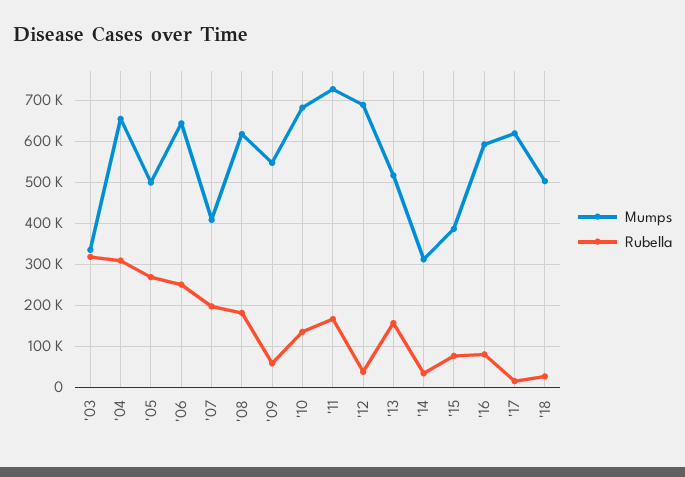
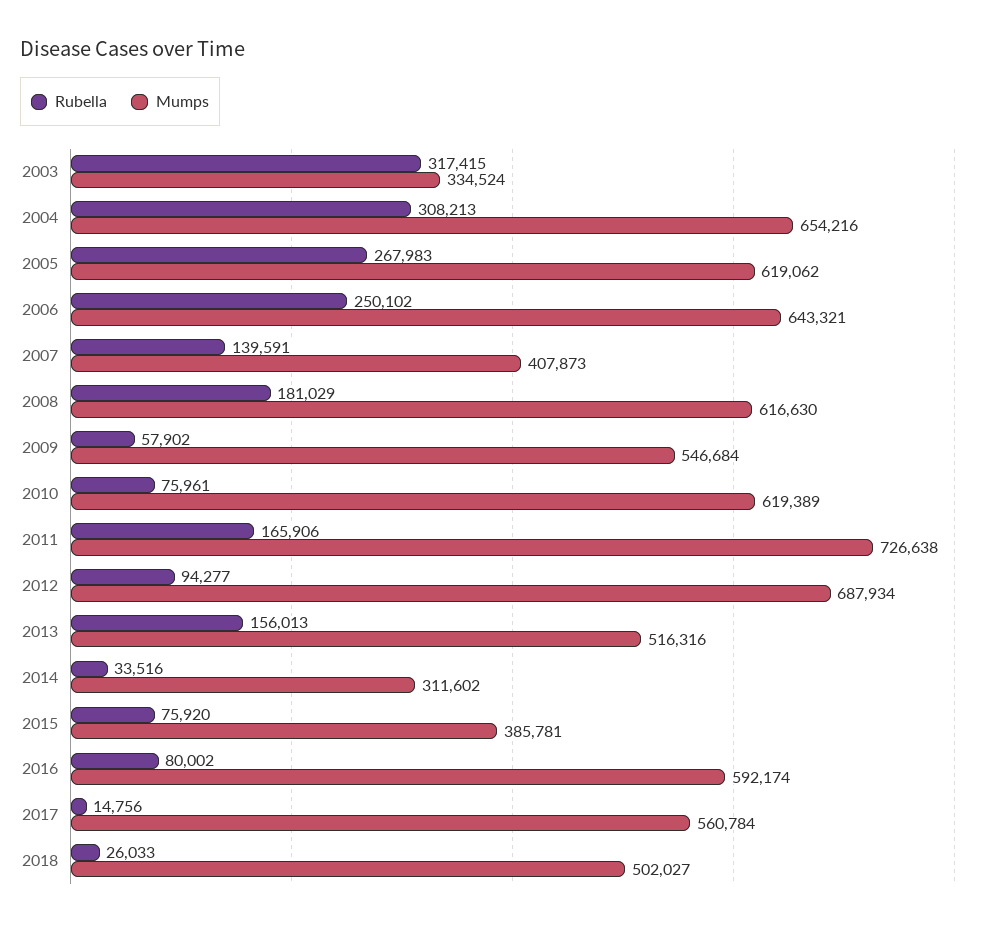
  {
    "Mumps": {
      "'03": 334524,
      "'04": 654216,
-     "'05": 500000,
+     "'05": 619062,
      "'06": 643321,
      "'07": 407873,
      "'08": 616630,
      "'09": 546684,
-     "'10": 680000,
+     "'10": 619389,
      "'11": 726638,
      "'12": 687934,
      "'13": 516316,
      "'14": 311602,
      "'15": 385781,
      "'16": 592174,
-     "'17": 620000,
+     "'17": 560784,
      "'18": 502027
    },
    "Rubella": {
      "'03": 317415,
      "'04": 308213,
      "'05": 267983,
      "'06": 250102,
-     "'07": 200000,
+     "'07": 139591,
      "'08": 181029,
      "'09": 57902,
-     "'10": 140000,
+     "'10": 75961,
      "'11": 165906,
-     "'12": 40000,
+     "'12": 94277,
      "'13": 156013,
      "'14": 33516,
      "'15": 75920,
      "'16": 80002,
      "'17": 14756,
      "'18": 26033
    }
  }

